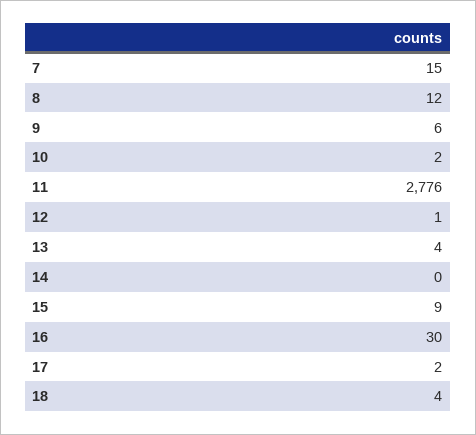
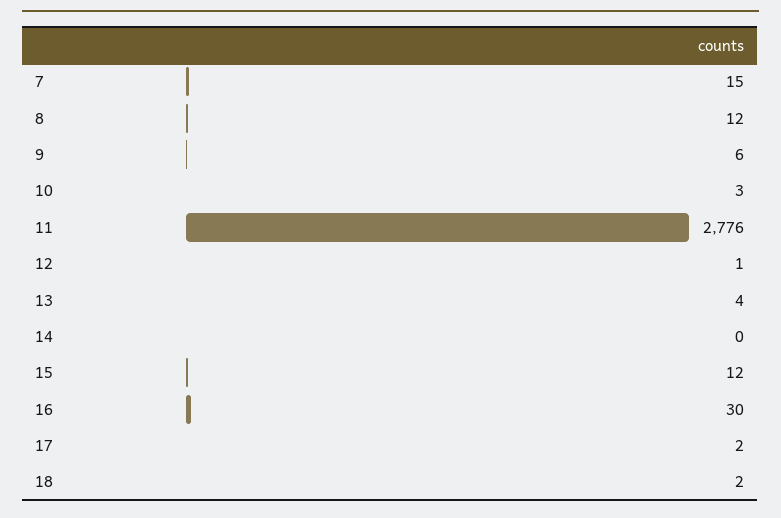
  {
    "7": 15,
    "8": 12,
    "9": 6,
-   "10": 2,
+   "10": 3,
    "11": 2776,
    "12": 1,
    "13": 4,
    "14": 0,
-   "15": 9,
+   "15": 12,
    "16": 30,
    "17": 2,
-   "18": 4
+   "18": 2
  }

